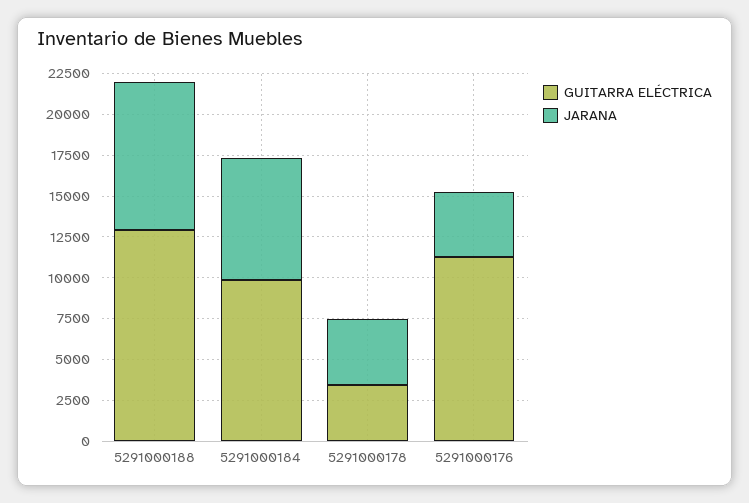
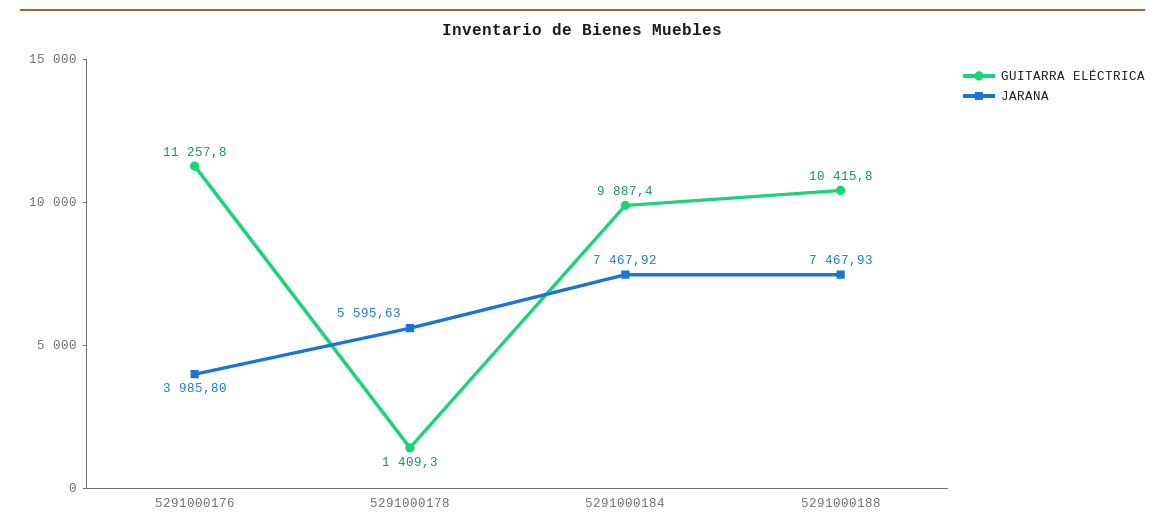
  {
    "GUITARRA ELÉCTRICA": {
-     "5291000188": 13000,
+     "5291000188": 10415.8,
      "5291000184": 9887.4,
-     "5291000178": 3500,
+     "5291000178": 1409.3,
      "5291000176": 11257.8
    },
    "JARANA": {
-     "5291000188": 9000,
+     "5291000188": 7467.93,
      "5291000184": 7467.92,
-     "5291000178": 4000,
+     "5291000178": 5595.63,
      "5291000176": 3985.8
    }
  }

